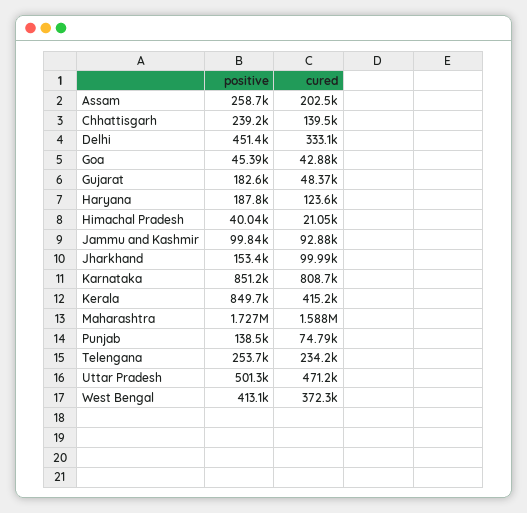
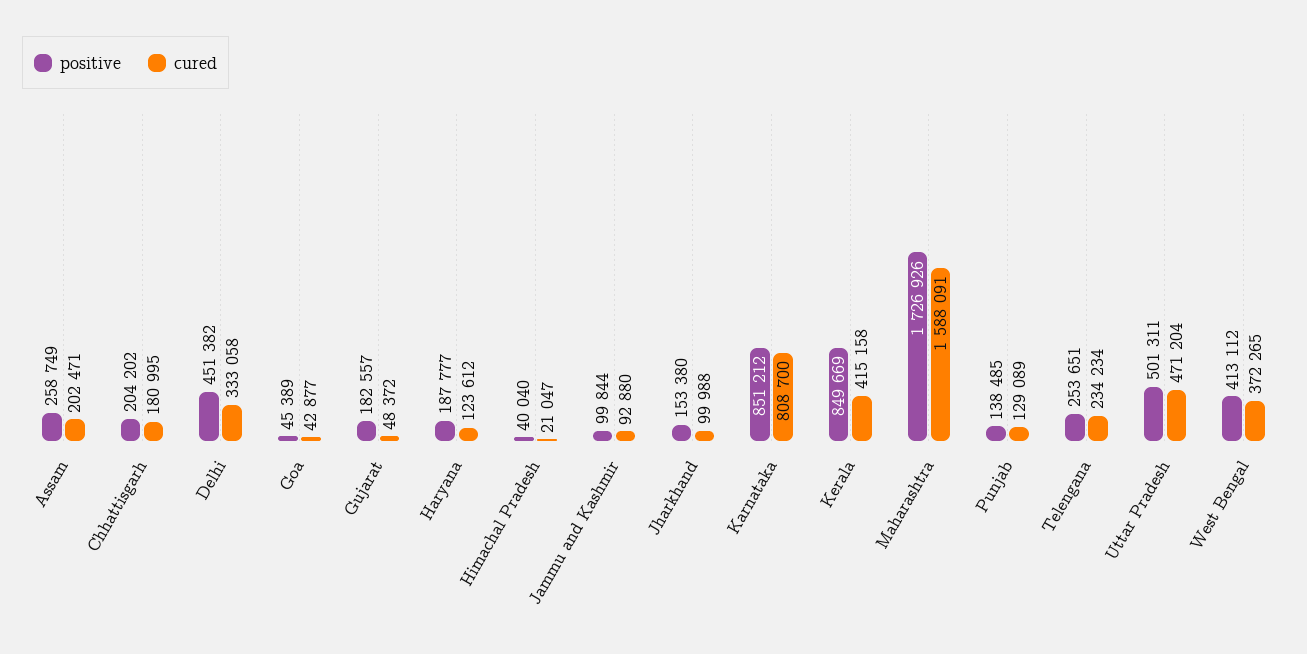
  {
    "positive": {
      "Assam": 258749,
-     "Chhattisgarh": 239200,
+     "Chhattisgarh": 204202,
      "Delhi": 451382,
      "Goa": 45389,
      "Gujarat": 182557,
      "Haryana": 187777,
      "Himachal Pradesh": 40040,
      "Jammu and Kashmir": 99844,
      "Jharkhand": 153380,
      "Karnataka": 851212,
      "Kerala": 849669,
      "Maharashtra": 1726926,
      "Punjab": 138485,
      "Telengana": 253651,
      "Uttar Pradesh": 501311,
      "West Bengal": 413112
    },
    "cured": {
      "Assam": 202471,
-     "Chhattisgarh": 139500,
+     "Chhattisgarh": 180995,
      "Delhi": 333058,
      "Goa": 42877,
      "Gujarat": 48372,
      "Haryana": 123612,
      "Himachal Pradesh": 21047,
      "Jammu and Kashmir": 92880,
      "Jharkhand": 99988,
      "Karnataka": 808700,
      "Kerala": 415158,
      "Maharashtra": 1588091,
-     "Punjab": 74790,
+     "Punjab": 129089,
      "Telengana": 234234,
      "Uttar Pradesh": 471204,
      "West Bengal": 372265
    }
  }

